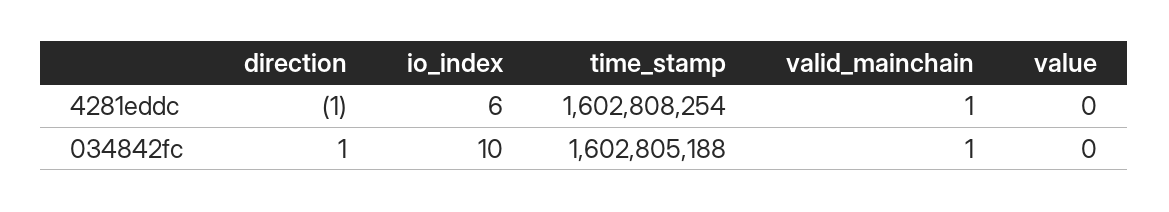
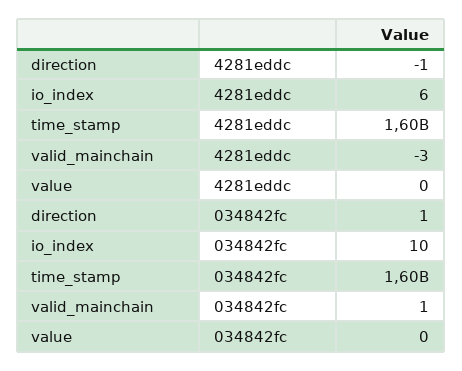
  {
    "direction": {
      "4281eddc": -1,
      "034842fc": 1
    },
    "io_index": {
      "4281eddc": 6,
      "034842fc": 10
    },
    "time_stamp": {
      "4281eddc": 1602808254,
      "034842fc": 1602805188
    },
    "valid_mainchain": {
-     "4281eddc": 1,
+     "4281eddc": -3,
      "034842fc": 1
    },
    "value": {
      "4281eddc": 0,
      "034842fc": 0
    }
  }

